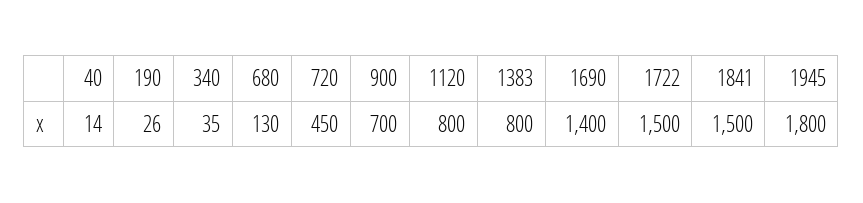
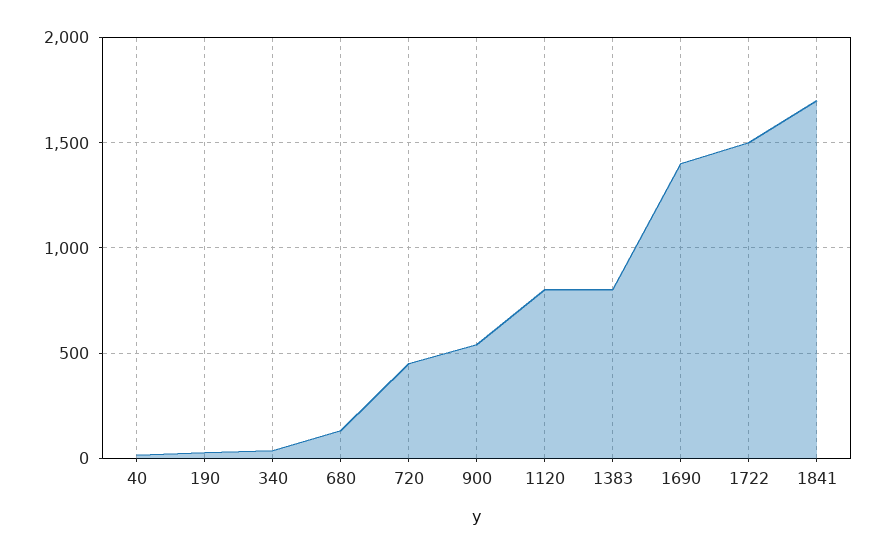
  {
    "40": 14,
    "190": 26,
    "340": 35,
    "680": 130,
    "720": 450,
-   "900": 700,
+   "900": 550,
    "1120": 800,
    "1383": 800,
    "1690": 1400,
    "1722": 1500,
-   "1841": 1500,
+   "1841": 1700
-   "1945": 1800
  }

